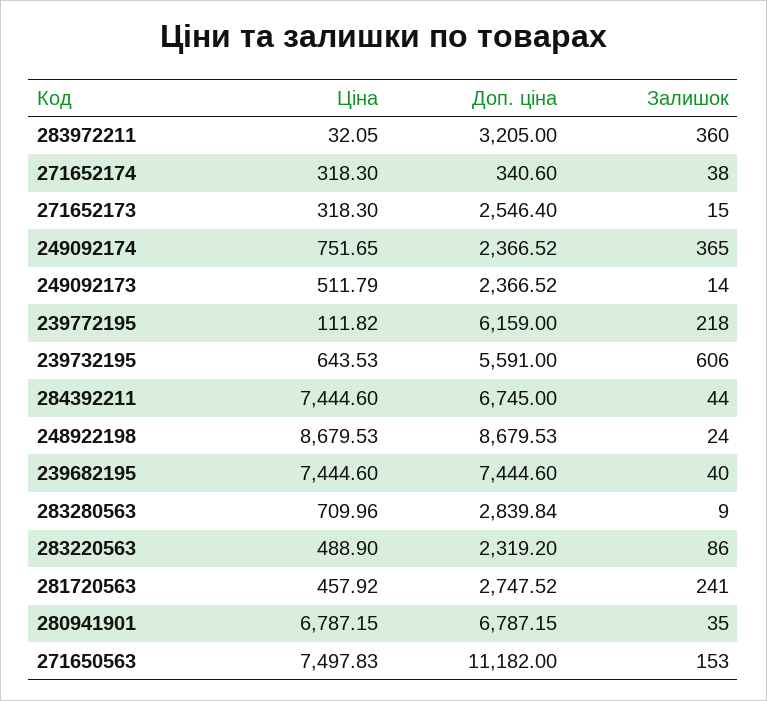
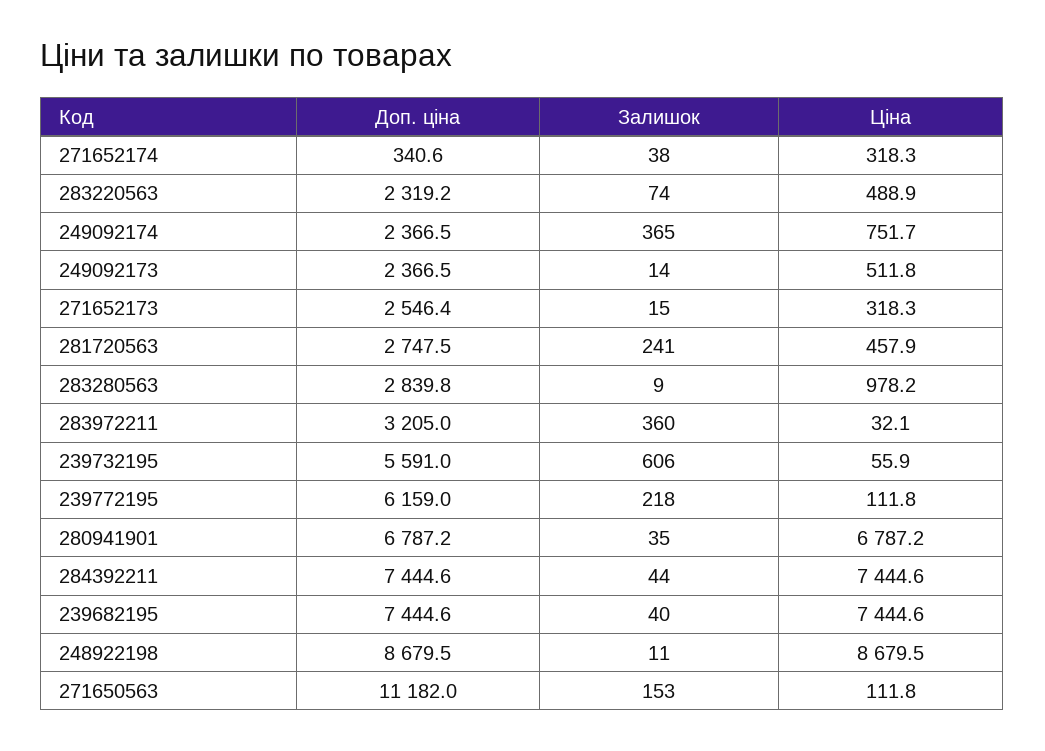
  {
    "Ціна": {
      "283972211": 32.05,
      "271652174": 318.3,
      "271652173": 318.3,
      "249092174": 751.65,
      "249092173": 511.79,
      "239772195": 111.82,
-     "239732195": 643.53,
+     "239732195": 55.9,
      "284392211": 7444.6,
      "248922198": 8679.53,
      "239682195": 7444.6,
-     "283280563": 709.96,
+     "283280563": 978.2,
      "283220563": 488.9,
      "281720563": 457.92,
      "280941901": 6787.15,
-     "271650563": 7497.83
+     "271650563": 111.8
    },
    "Доп. ціна": {
      "283972211": 3205,
      "271652174": 340.6,
      "271652173": 2546.4,
      "249092174": 2366.52,
      "249092173": 2366.52,
      "239772195": 6159,
      "239732195": 5591,
-     "284392211": 6745,
+     "284392211": 7444.6,
      "248922198": 8679.53,
      "239682195": 7444.6,
      "283280563": 2839.84,
      "283220563": 2319.2,
      "281720563": 2747.52,
      "280941901": 6787.15,
      "271650563": 11182
    },
    "Залишок": {
      "283972211": 360,
      "271652174": 38,
      "271652173": 15,
      "249092174": 365,
      "249092173": 14,
      "239772195": 218,
      "239732195": 606,
      "284392211": 44,
-     "248922198": 24,
+     "248922198": 11,
      "239682195": 40,
      "283280563": 9,
-     "283220563": 86,
+     "283220563": 74,
      "281720563": 241,
      "280941901": 35,
      "271650563": 153
    }
  }

